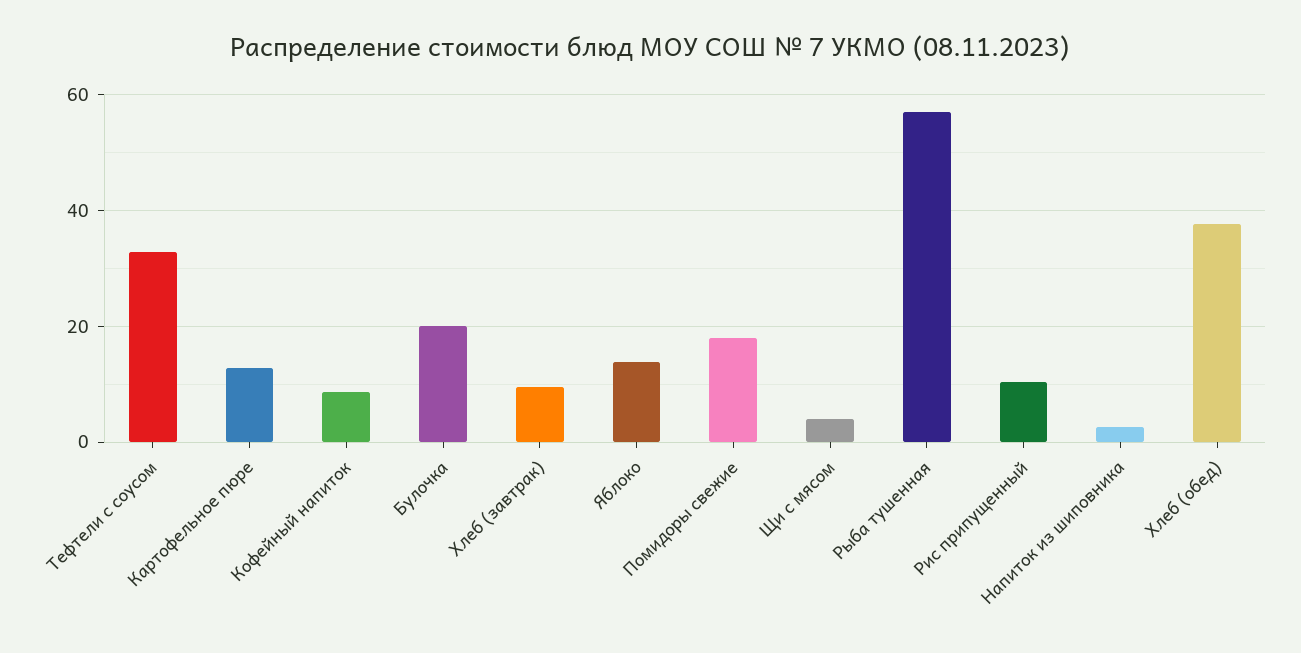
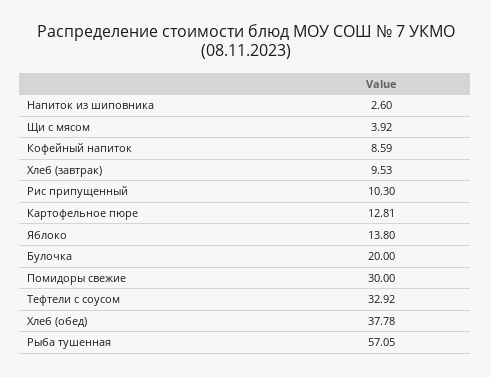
  {
    "Тефтели с соусом": 32.92,
    "Картофельное пюре": 12.81,
    "Кофейный напиток": 8.59,
    "Булочка": 20,
    "Хлеб (завтрак)": 9.53,
    "Яблоко": 13.8,
-   "Помидоры свежие": 18,
+   "Помидоры свежие": 30,
    "Щи с мясом": 3.92,
    "Рыба тушенная": 57.05,
    "Рис припущенный": 10.3,
    "Напиток из шиповника": 2.6,
    "Хлеб (обед)": 37.78
  }

